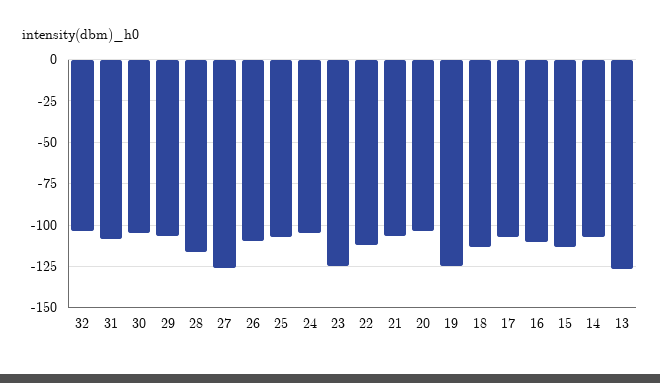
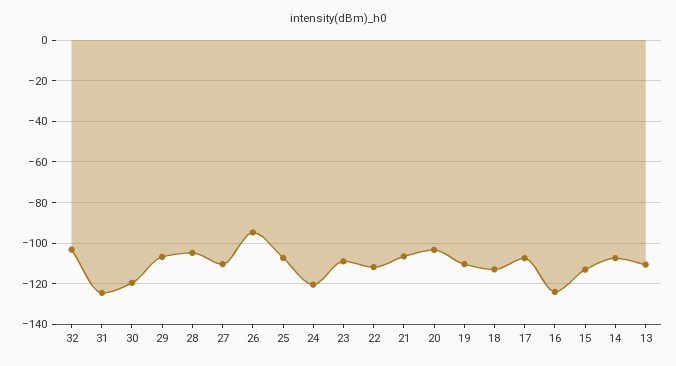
  {
    "32": -105,
-   "31": -110,
+   "31": -125,
-   "30": -105,
+   "30": -120,
    "29": -105,
-   "28": -115,
+   "28": -105,
-   "27": -125,
+   "27": -110,
-   "26": -110,
+   "26": -95,
    "25": -105,
-   "24": -105,
+   "24": -120,
-   "23": -125,
+   "23": -110,
    "22": -110,
    "21": -105,
    "20": -105,
-   "19": -125,
+   "19": -110,
    "18": -115,
    "17": -110,
-   "16": -110,
+   "16": -125,
    "15": -115,
    "14": -110,
-   "13": -125
+   "13": -110
  }

